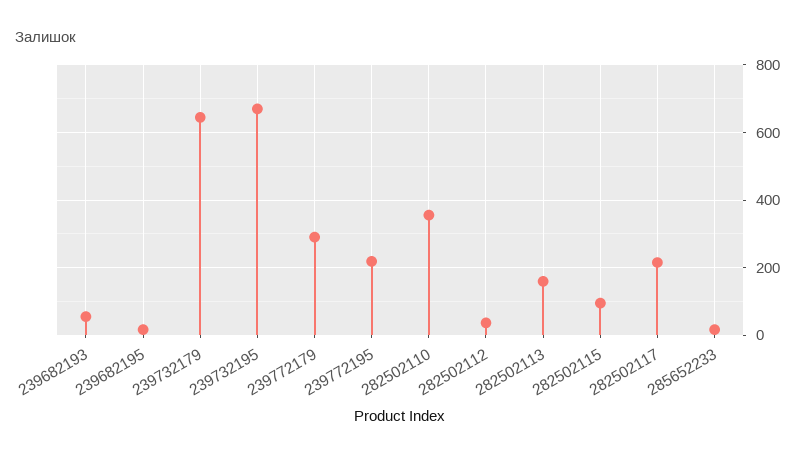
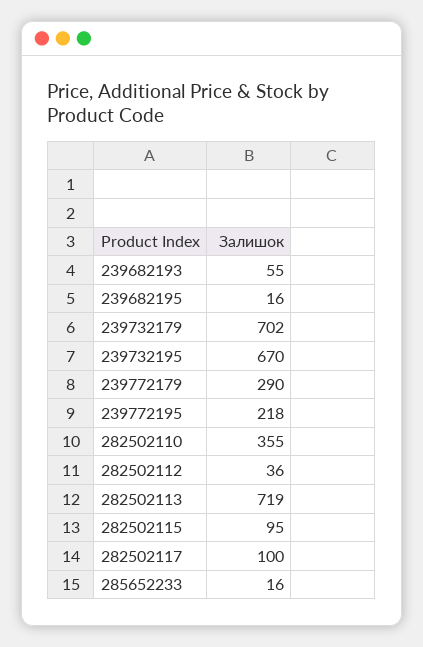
  {
    "239682193": 55,
    "239682195": 16,
-   "239732179": 640,
+   "239732179": 702,
    "239732195": 670,
    "239772179": 290,
    "239772195": 218,
    "282502110": 355,
    "282502112": 36,
-   "282502113": 160,
+   "282502113": 719,
    "282502115": 95,
-   "282502117": 220,
+   "282502117": 100,
    "285652233": 16
  }

